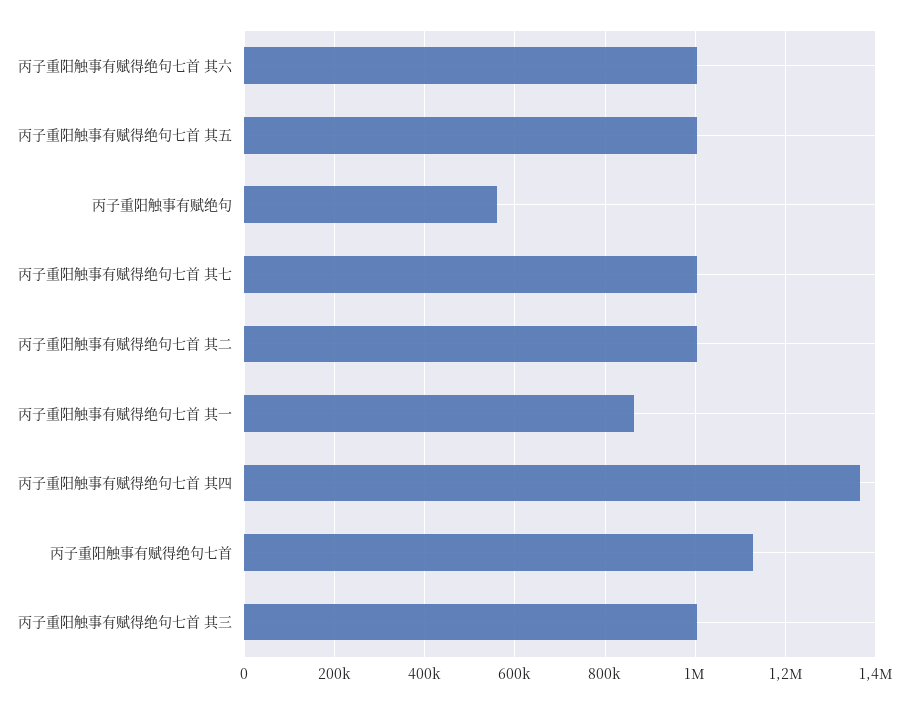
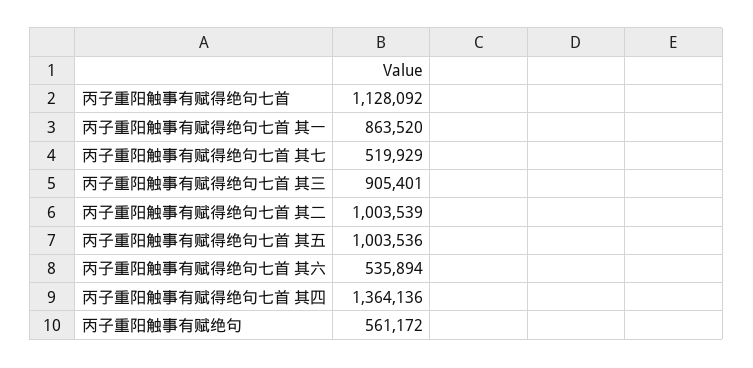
  {
-   "丙子重阳触事有赋得绝句七首 其六": 1000000,
+   "丙子重阳触事有赋得绝句七首 其六": 535894,
    "丙子重阳触事有赋得绝句七首 其五": 1003536,
    "丙子重阳触事有赋绝句": 561172,
-   "丙子重阳触事有赋得绝句七首 其七": 1000000,
+   "丙子重阳触事有赋得绝句七首 其七": 519929,
    "丙子重阳触事有赋得绝句七首 其二": 1003539,
    "丙子重阳触事有赋得绝句七首 其一": 863520,
    "丙子重阳触事有赋得绝句七首 其四": 1364136,
    "丙子重阳触事有赋得绝句七首": 1128092,
-   "丙子重阳触事有赋得绝句七首 其三": 1000000
+   "丙子重阳触事有赋得绝句七首 其三": 905401
  }

